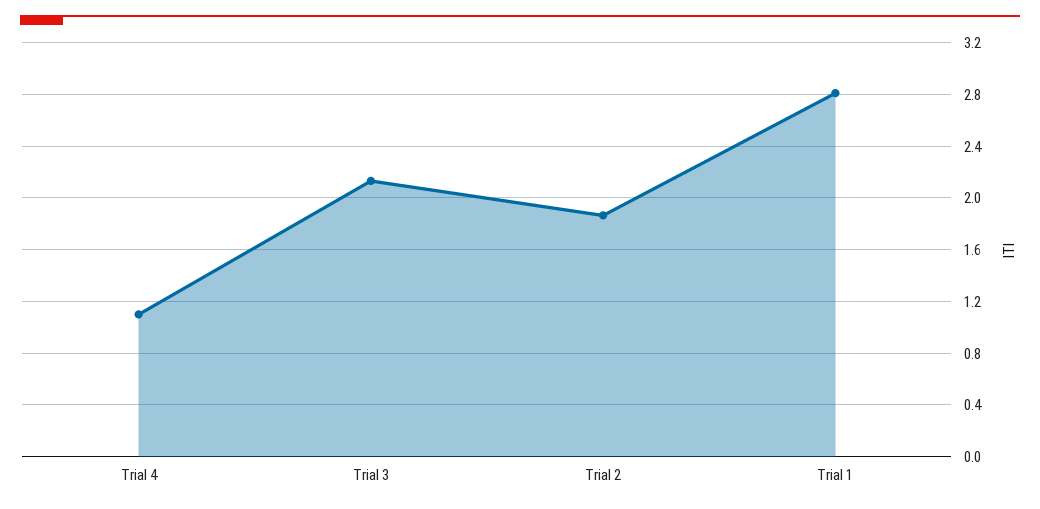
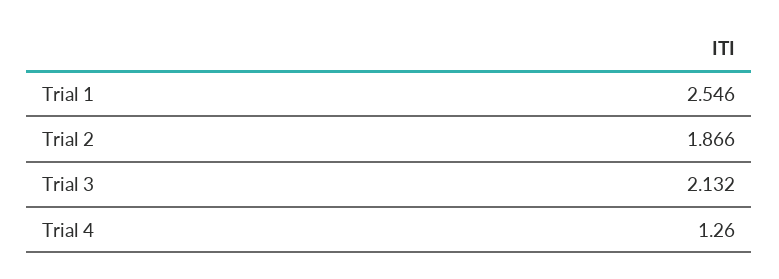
  {
-   "Trial 4": 1.1,
+   "Trial 4": 1.26,
    "Trial 3": 2.132,
    "Trial 2": 1.866,
-   "Trial 1": 2.8
+   "Trial 1": 2.546
  }

